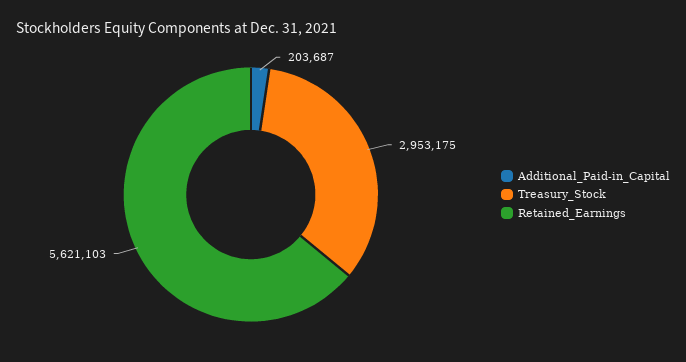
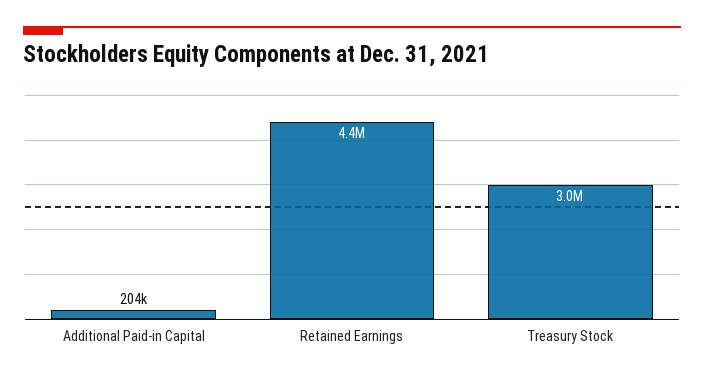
  {
    "Additional_Paid-in_Capital": 203687,
    "Treasury_Stock": 2953175,
-   "Retained_Earnings": 5621103
+   "Retained_Earnings": 4400000
  }

